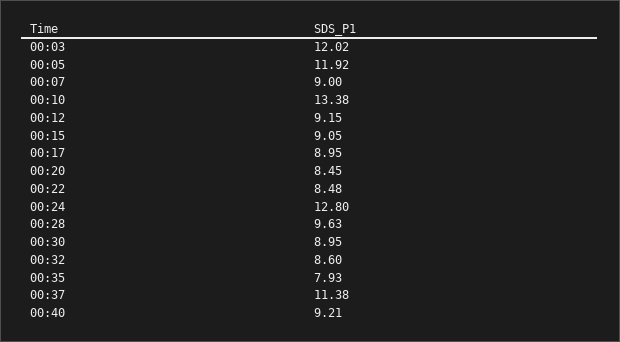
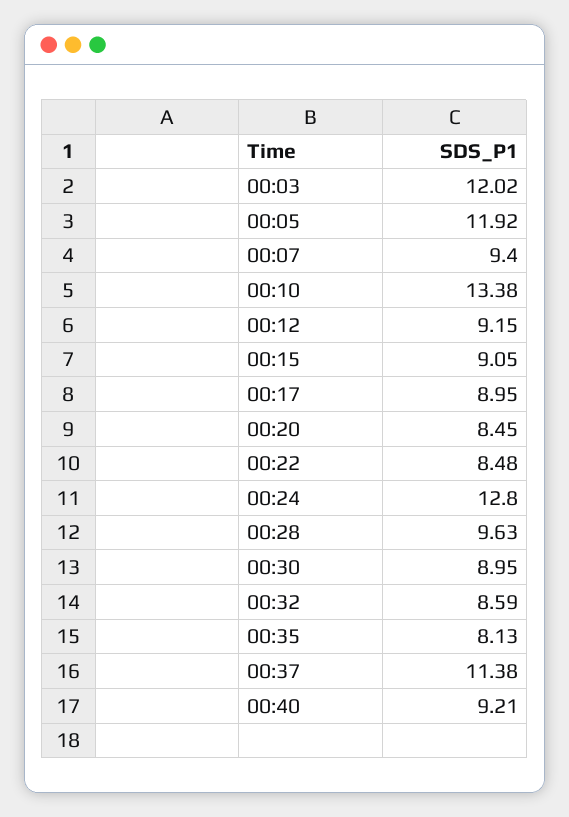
  {
    "00:03": 12.02,
    "00:05": 11.92,
-   "00:07": 9,
+   "00:07": 9.4,
    "00:10": 13.38,
    "00:12": 9.15,
    "00:15": 9.05,
    "00:17": 8.95,
    "00:20": 8.45,
    "00:22": 8.48,
    "00:24": 12.8,
    "00:28": 9.63,
    "00:30": 8.95,
-   "00:32": 8.6,
+   "00:32": 8.59,
-   "00:35": 7.93,
+   "00:35": 8.13,
    "00:37": 11.38,
    "00:40": 9.21
  }

